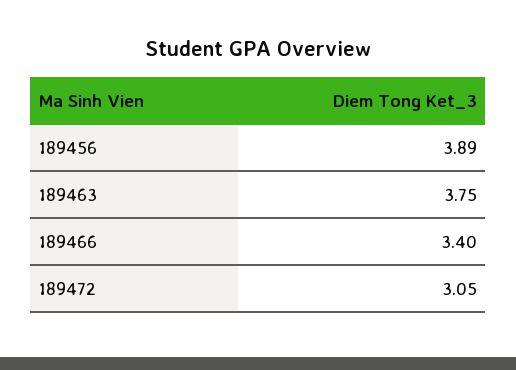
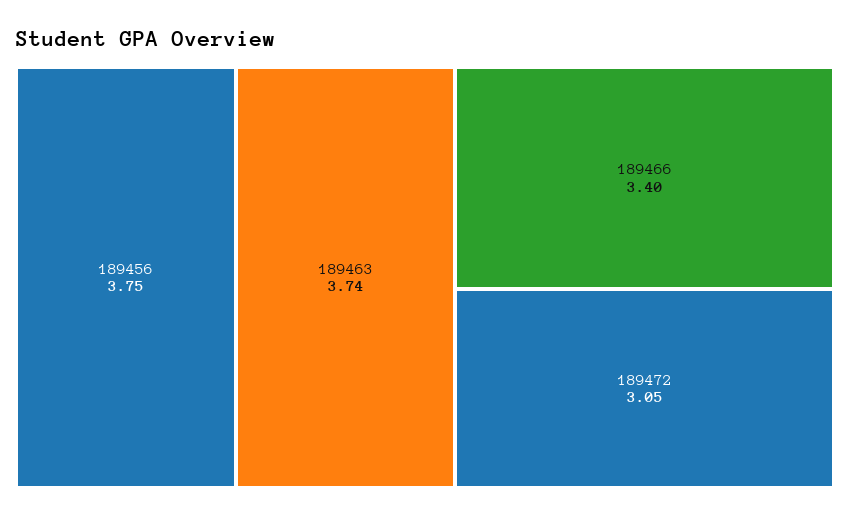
  {
-   "189456": 3.89,
+   "189456": 3.75,
-   "189463": 3.75,
+   "189463": 3.74,
    "189466": 3.4,
    "189472": 3.05
  }

